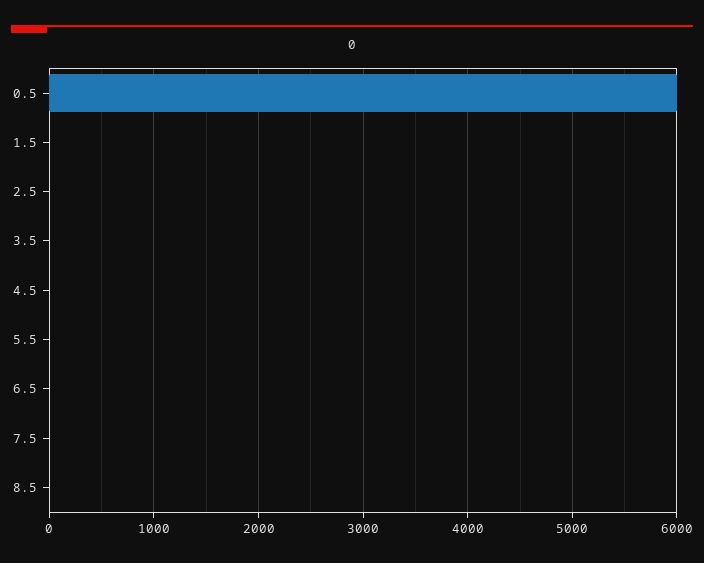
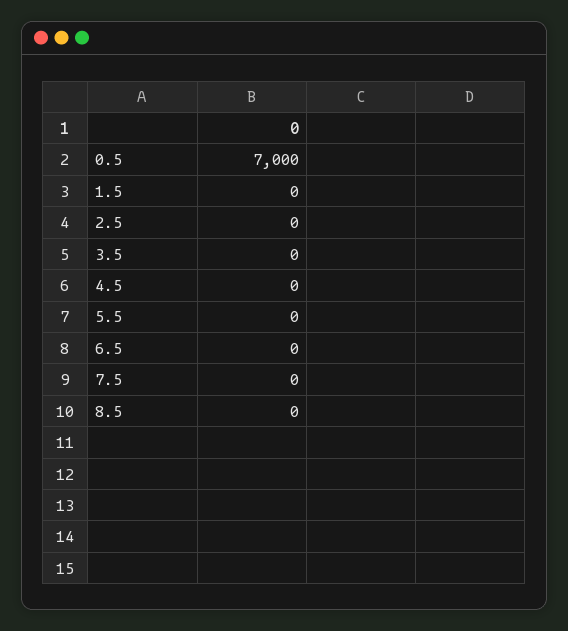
  {
-   "0.5": 6000,
+   "0.5": 7000,
    "1.5": 0,
    "2.5": 0,
    "3.5": 0,
    "4.5": 0,
    "5.5": 0,
    "6.5": 0,
    "7.5": 0,
    "8.5": 0
  }

